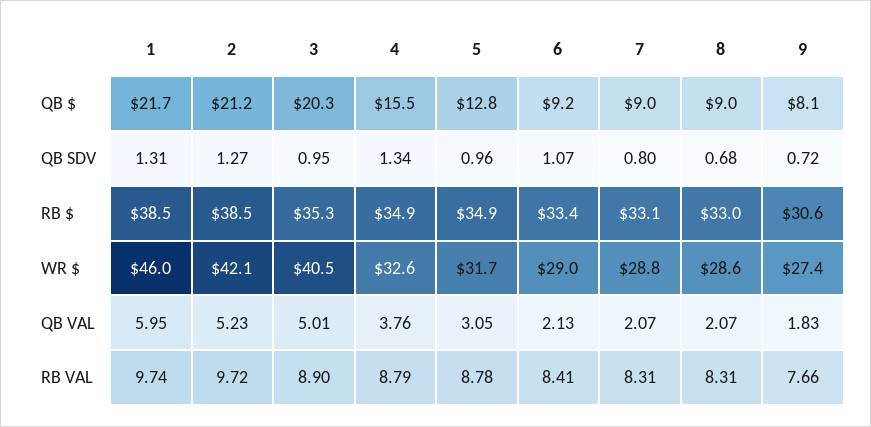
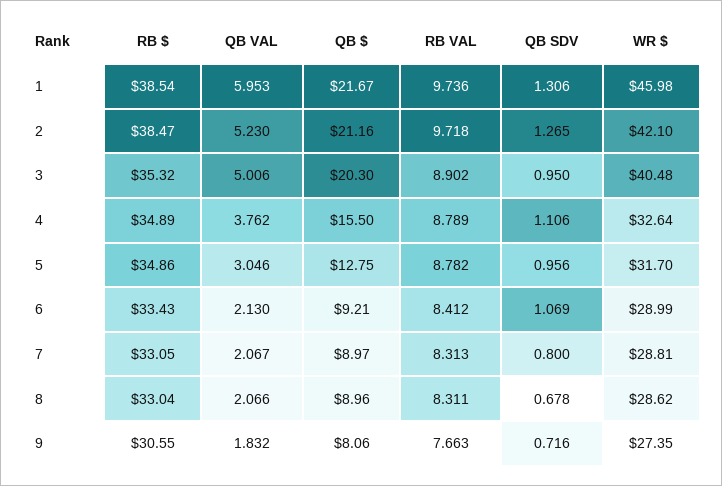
  {
    "1": {
      "QB $": 21.67,
      "QB SDV": 1.306,
      "RB $": 38.54,
      "WR $": 45.98,
      "QB VAL": 5.953,
      "RB VAL": 9.736
    },
    "2": {
      "QB $": 21.16,
      "QB SDV": 1.265,
      "RB $": 38.47,
      "WR $": 42.1,
      "QB VAL": 5.23,
      "RB VAL": 9.718
    },
    "3": {
      "QB $": 20.3,
      "QB SDV": 0.95,
      "RB $": 35.32,
      "WR $": 40.48,
      "QB VAL": 5.006,
      "RB VAL": 8.902
    },
    "4": {
      "QB $": 15.5,
-     "QB SDV": 1.34,
+     "QB SDV": 1.106,
      "RB $": 34.89,
      "WR $": 32.64,
      "QB VAL": 3.762,
      "RB VAL": 8.789
    },
    "5": {
      "QB $": 12.75,
      "QB SDV": 0.956,
      "RB $": 34.86,
      "WR $": 31.7,
      "QB VAL": 3.046,
      "RB VAL": 8.782
    },
    "6": {
      "QB $": 9.21,
      "QB SDV": 1.069,
      "RB $": 33.43,
      "WR $": 28.99,
      "QB VAL": 2.13,
      "RB VAL": 8.412
    },
    "7": {
      "QB $": 8.97,
      "QB SDV": 0.8,
      "RB $": 33.05,
      "WR $": 28.81,
      "QB VAL": 2.067,
      "RB VAL": 8.313
    },
    "8": {
      "QB $": 8.96,
      "QB SDV": 0.678,
      "RB $": 33.04,
      "WR $": 28.62,
      "QB VAL": 2.066,
      "RB VAL": 8.311
    },
    "9": {
      "QB $": 8.06,
      "QB SDV": 0.716,
      "RB $": 30.55,
      "WR $": 27.35,
      "QB VAL": 1.832,
      "RB VAL": 7.663
    }
  }

